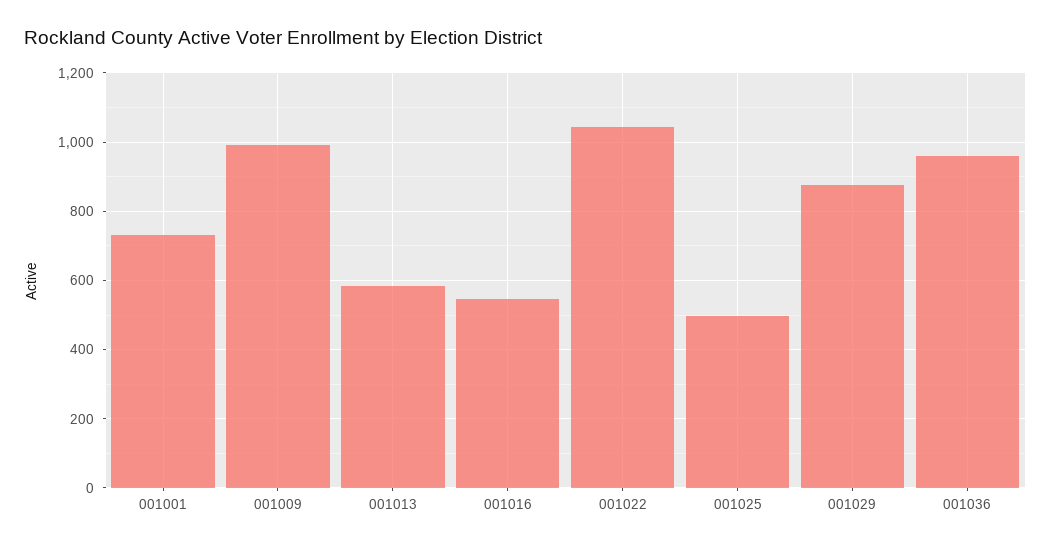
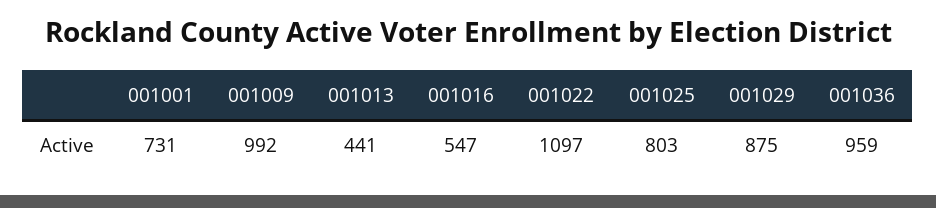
  {
    "001001": 731,
    "001009": 992,
-   "001013": 580,
+   "001013": 441,
    "001016": 547,
-   "001022": 1040,
+   "001022": 1097,
-   "001025": 500,
+   "001025": 803,
    "001029": 875,
    "001036": 959
  }

